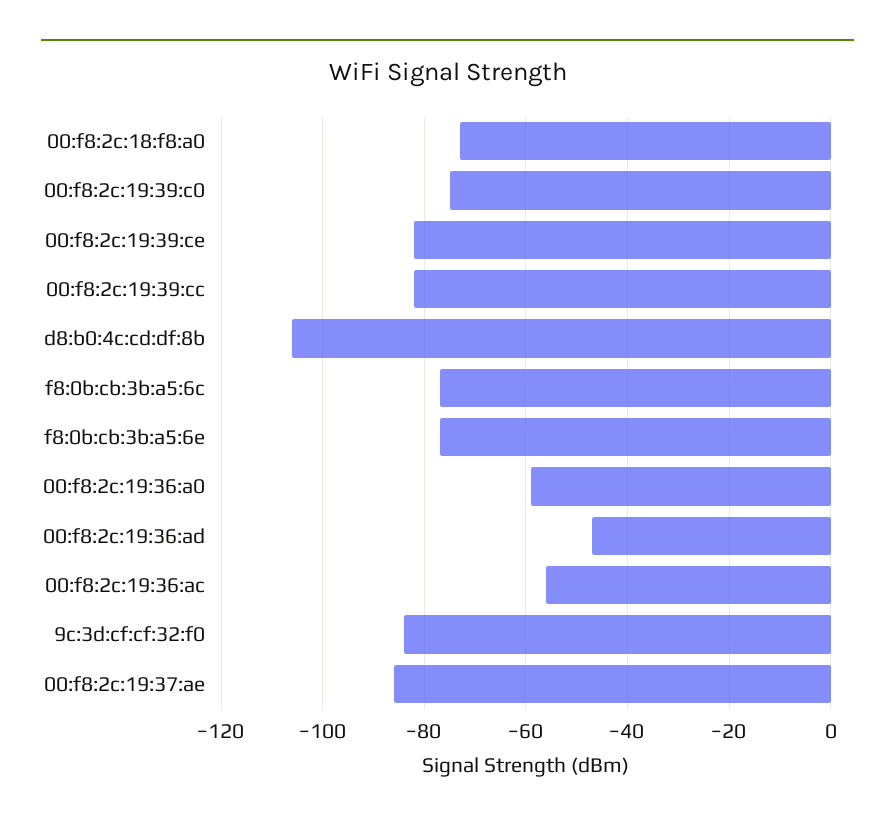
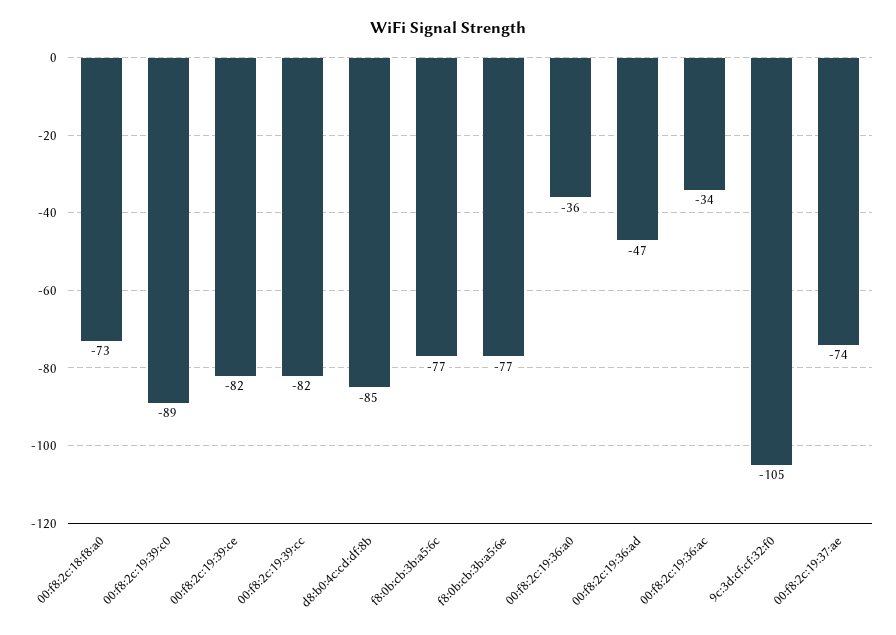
  {
    "00:f8:2c:18:f8:a0": -73,
-   "00:f8:2c:19:39:c0": -75,
+   "00:f8:2c:19:39:c0": -89,
    "00:f8:2c:19:39:ce": -82,
    "00:f8:2c:19:39:cc": -82,
-   "d8:b0:4c:cd:df:8b": -105,
+   "d8:b0:4c:cd:df:8b": -85,
    "f8:0b:cb:3b:a5:6c": -77,
    "f8:0b:cb:3b:a5:6e": -77,
-   "00:f8:2c:19:36:a0": -60,
+   "00:f8:2c:19:36:a0": -36,
    "00:f8:2c:19:36:ad": -47,
-   "00:f8:2c:19:36:ac": -55,
+   "00:f8:2c:19:36:ac": -34,
-   "9c:3d:cf:cf:32:f0": -85,
+   "9c:3d:cf:cf:32:f0": -105,
-   "00:f8:2c:19:37:ae": -85
+   "00:f8:2c:19:37:ae": -74
  }

